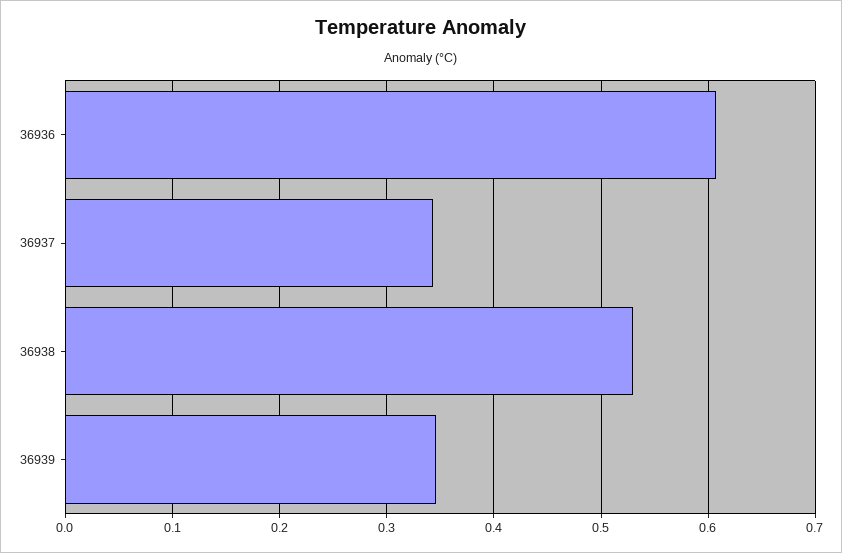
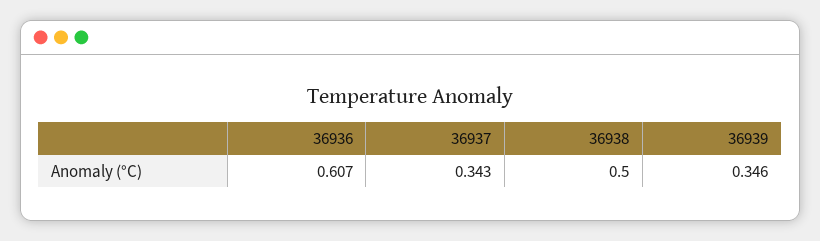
  {
    "36936": 0.607,
    "36937": 0.343,
-   "36938": 0.53,
+   "36938": 0.5,
    "36939": 0.346
  }

